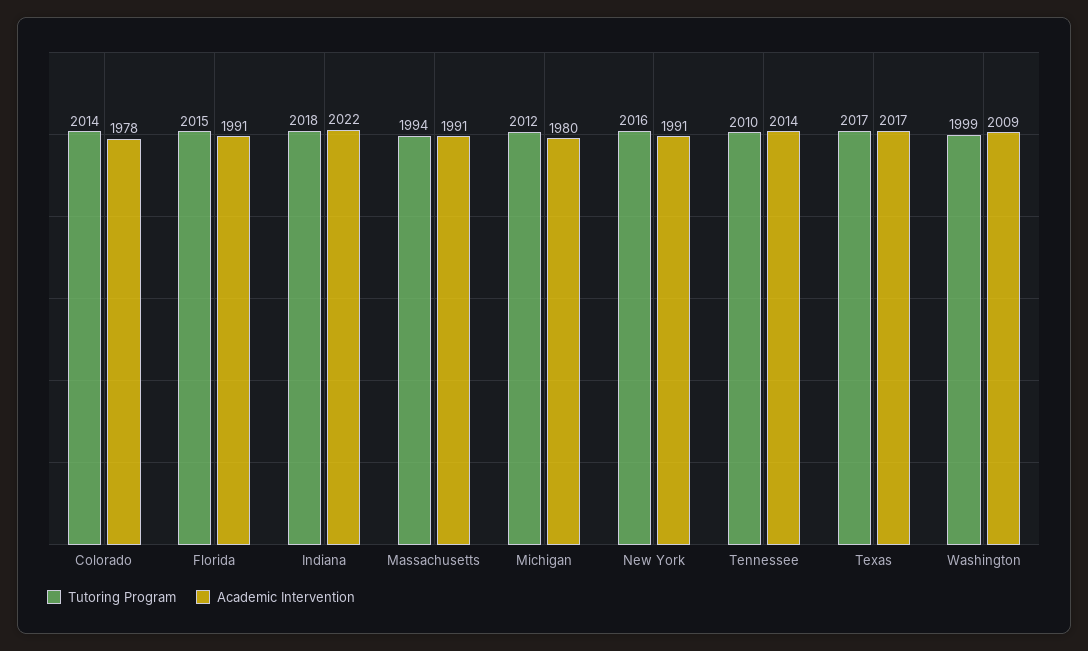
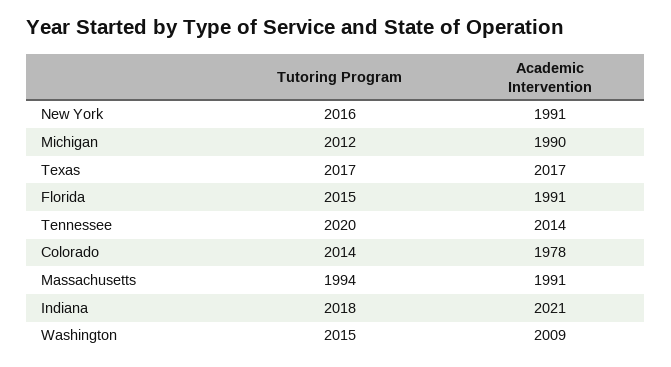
  {
    "Tutoring Program": {
      "Colorado": 2014,
      "Florida": 2015,
      "Indiana": 2018,
      "Massachusetts": 1994,
      "Michigan": 2012,
      "New York": 2016,
-     "Tennessee": 2010,
+     "Tennessee": 2020,
      "Texas": 2017,
-     "Washington": 1999
+     "Washington": 2015
    },
    "Academic Intervention": {
      "Colorado": 1978,
      "Florida": 1991,
-     "Indiana": 2022,
+     "Indiana": 2021,
      "Massachusetts": 1991,
-     "Michigan": 1980,
+     "Michigan": 1990,
      "New York": 1991,
      "Tennessee": 2014,
      "Texas": 2017,
      "Washington": 2009
    }
  }

